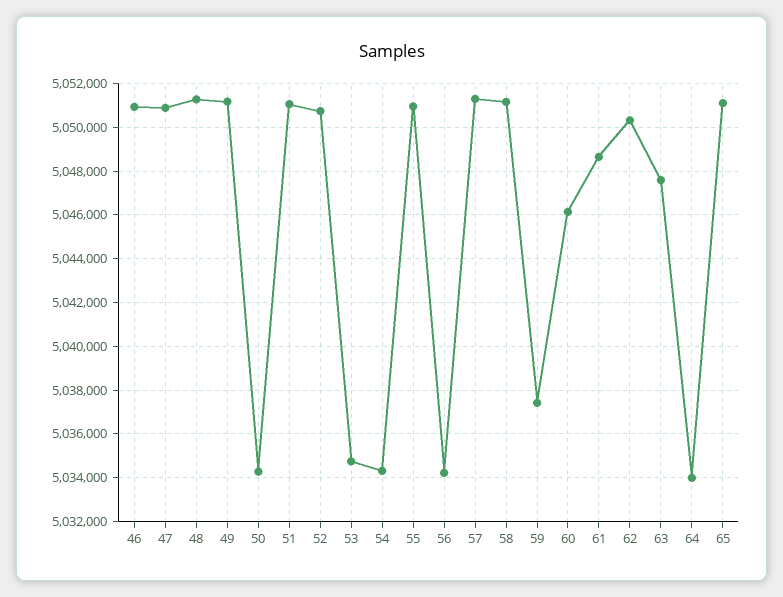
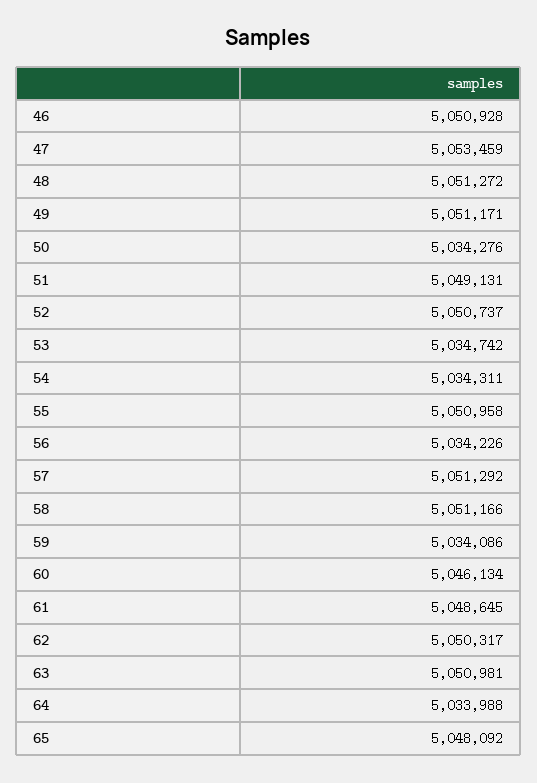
  {
    "46": 5050928,
-   "47": 5051000,
+   "47": 5053459,
    "48": 5051272,
    "49": 5051171,
    "50": 5034276,
-   "51": 5051000,
+   "51": 5049131,
    "52": 5050737,
    "53": 5034742,
    "54": 5034311,
    "55": 5050958,
    "56": 5034226,
    "57": 5051292,
    "58": 5051166,
-   "59": 5037500,
+   "59": 5034086,
    "60": 5046134,
    "61": 5048645,
    "62": 5050317,
-   "63": 5047500,
+   "63": 5050981,
    "64": 5033988,
-   "65": 5051000
+   "65": 5048092
  }

